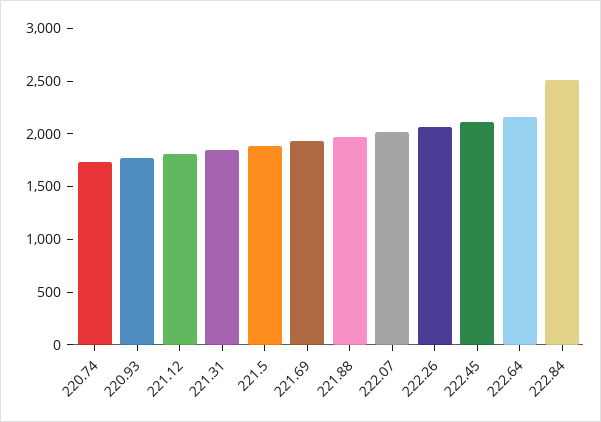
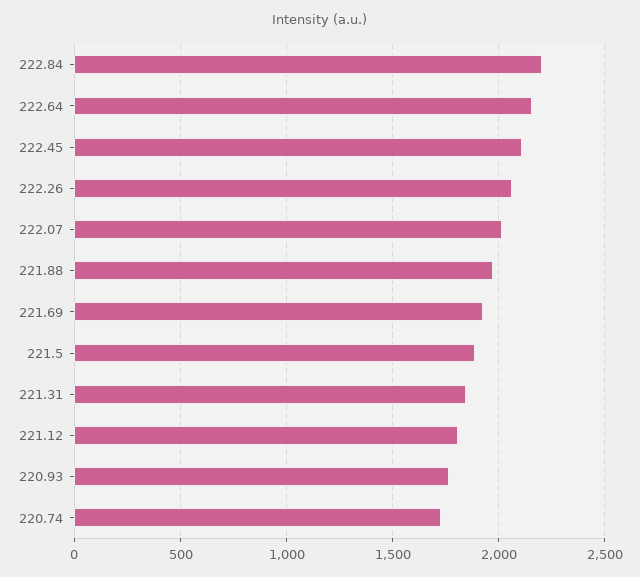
  {
    "220.74": 1750,
    "220.93": 1750,
    "221.12": 1800,
    "221.31": 1850,
    "221.5": 1900,
    "221.69": 1950,
    "221.88": 1950,
    "222.07": 2000,
    "222.26": 2050,
    "222.45": 2100,
    "222.64": 2150,
-   "222.84": 2500
+   "222.84": 2200
  }

